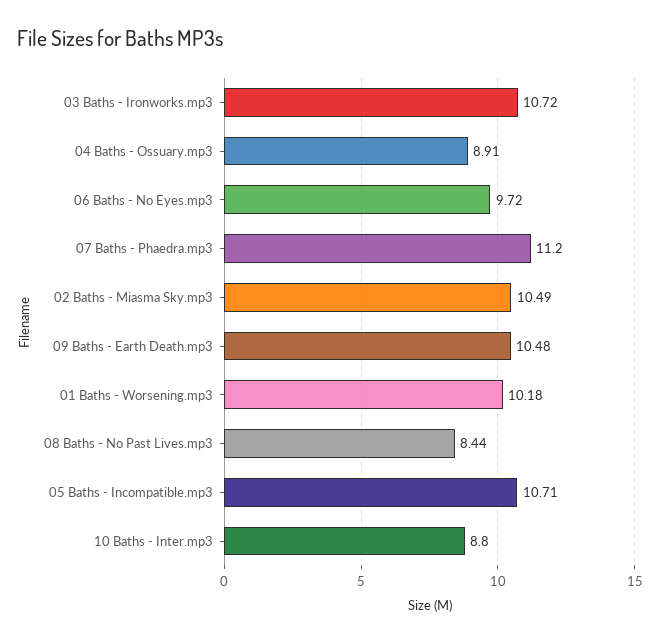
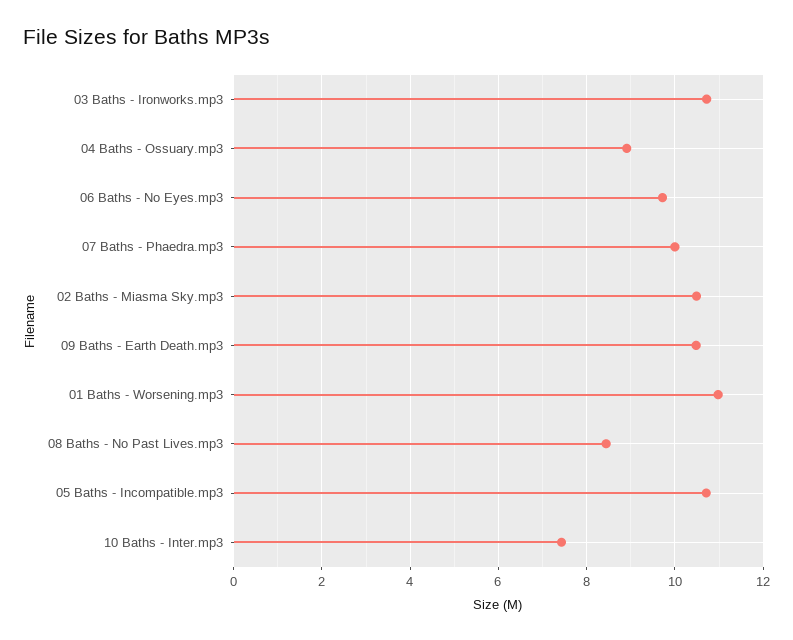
  {
    "03 Baths - Ironworks.mp3": 10.72,
    "04 Baths - Ossuary.mp3": 8.91,
    "06 Baths - No Eyes.mp3": 9.72,
-   "07 Baths - Phaedra.mp3": 11.2,
+   "07 Baths - Phaedra.mp3": 10,
    "02 Baths - Miasma Sky.mp3": 10.49,
    "09 Baths - Earth Death.mp3": 10.48,
-   "01 Baths - Worsening.mp3": 10.18,
+   "01 Baths - Worsening.mp3": 11,
    "08 Baths - No Past Lives.mp3": 8.44,
    "05 Baths - Incompatible.mp3": 10.71,
-   "10 Baths - Inter.mp3": 8.8
+   "10 Baths - Inter.mp3": 7.4
  }

